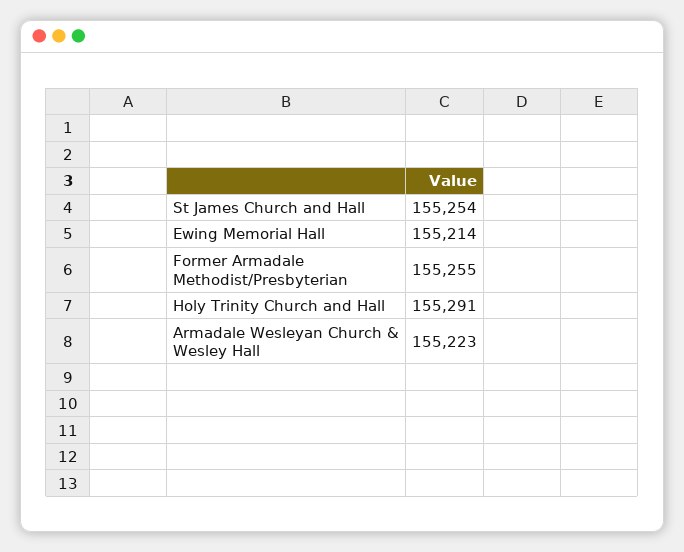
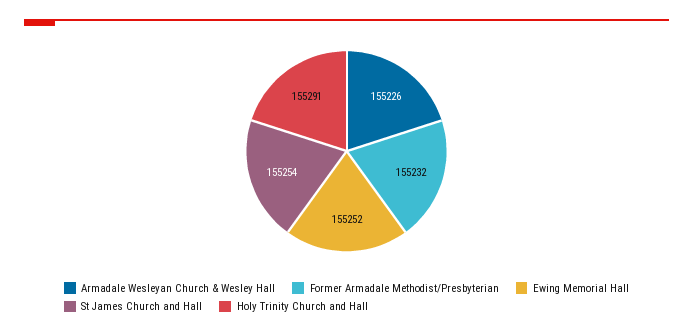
  {
    "St James Church and Hall": 155254,
-   "Ewing Memorial Hall": 155214,
+   "Ewing Memorial Hall": 155252,
-   "Former Armadale Methodist/Presbyterian": 155255,
+   "Former Armadale Methodist/Presbyterian": 155232,
    "Holy Trinity Church and Hall": 155291,
-   "Armadale Wesleyan Church & Wesley Hall": 155223
+   "Armadale Wesleyan Church & Wesley Hall": 155226
  }

